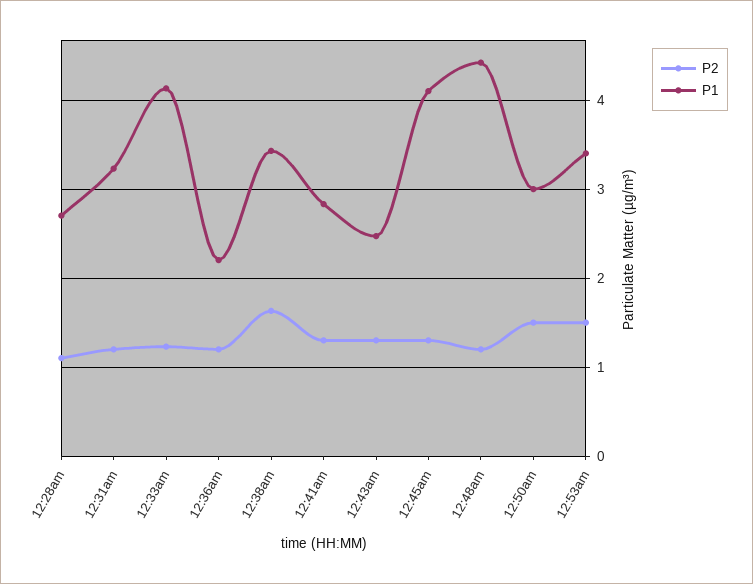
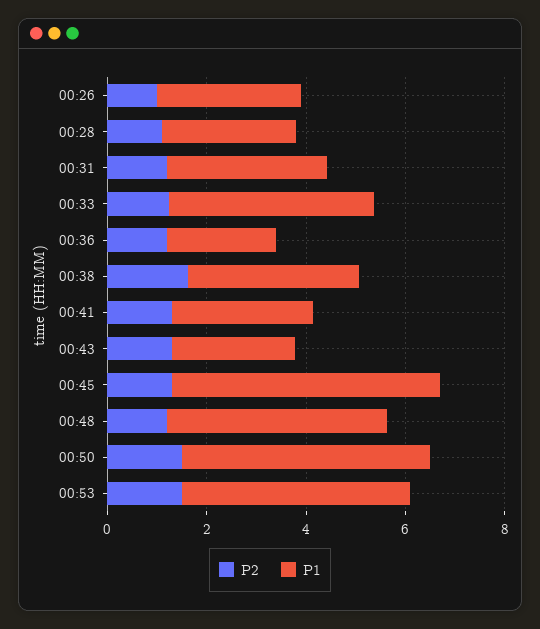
  {
    "P2": {
      "12:28am": 1.1,
      "12:31am": 1.2,
      "12:33am": 1.2,
      "12:36am": 1.2,
      "12:38am": 1.6,
      "12:41am": 1.3,
      "12:43am": 1.3,
      "12:45am": 1.3,
      "12:48am": 1.2,
      "12:50am": 1.5,
-     "12:53am": 1.5
+     "12:53am": 1.5,
+     "00:26": 1
    },
    "P1": {
      "12:28am": 2.7,
      "12:31am": 3.2,
      "12:33am": 4.1,
      "12:36am": 2.2,
      "12:38am": 3.4,
      "12:41am": 2.8,
      "12:43am": 2.5,
-     "12:45am": 4.1,
+     "12:45am": 5.5,
      "12:48am": 4.4,
-     "12:50am": 3,
+     "12:50am": 5,
-     "12:53am": 3.4
+     "12:53am": 4.5,
+     "00:26": 3
    }
  }

